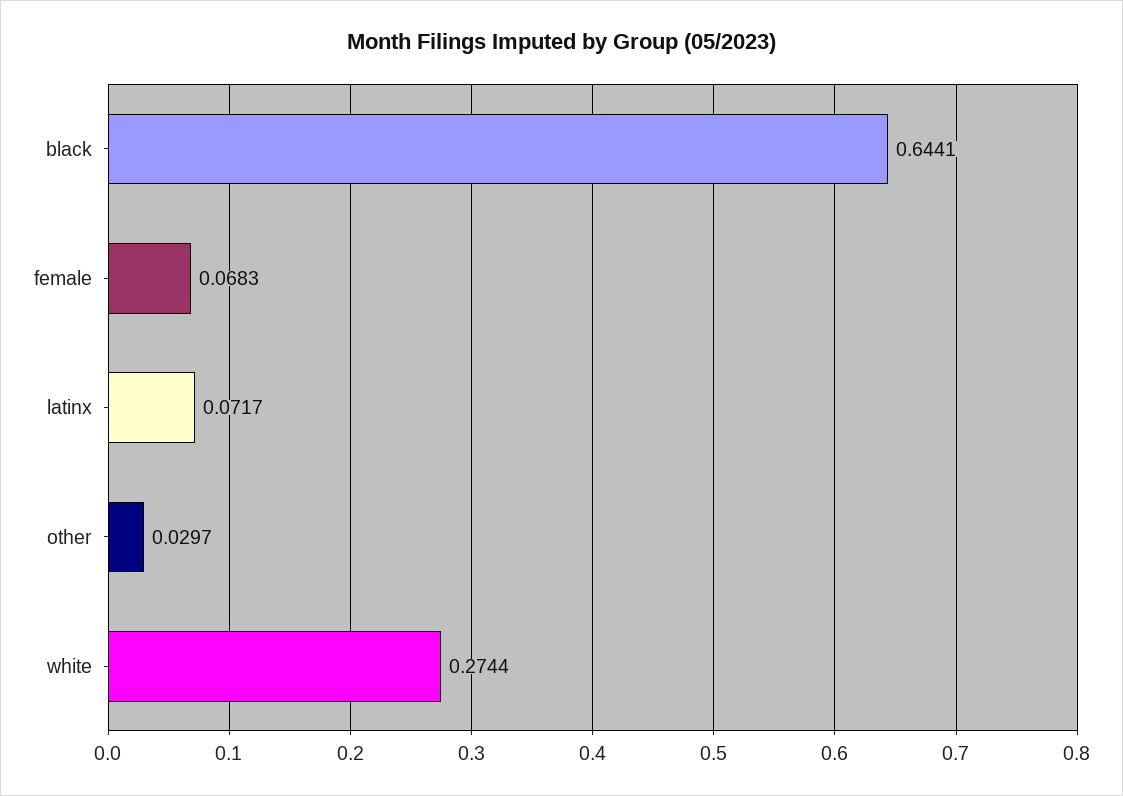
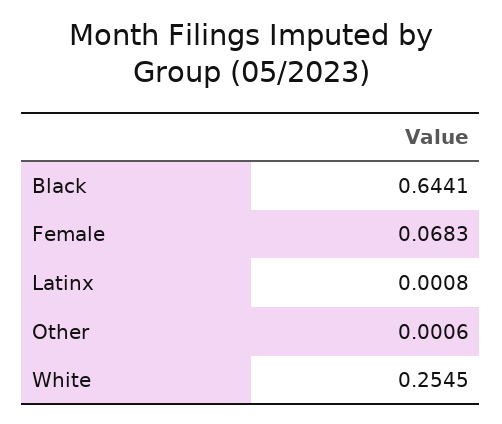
  {
    "black": 0.6441,
    "female": 0.0683,
-   "latinx": 0.0717,
+   "latinx": 0.0008,
-   "other": 0.0297,
+   "other": 0.0006,
-   "white": 0.2744
+   "white": 0.2545
  }

